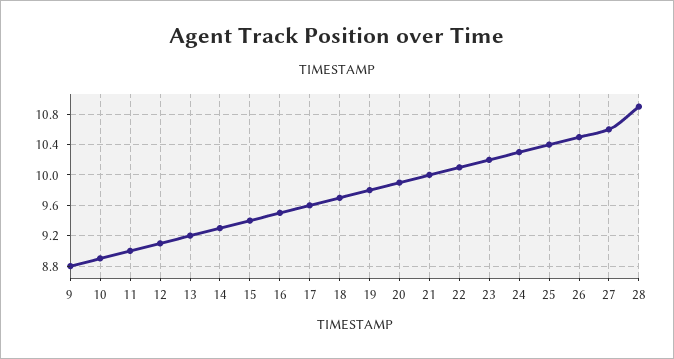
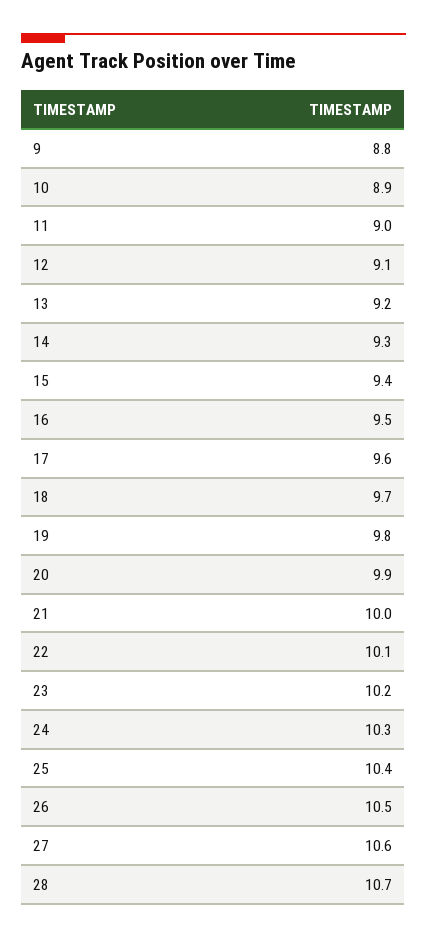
  {
    "9": 8.8,
    "10": 8.9,
    "11": 9,
    "12": 9.1,
    "13": 9.2,
    "14": 9.3,
    "15": 9.4,
    "16": 9.5,
    "17": 9.6,
    "18": 9.7,
    "19": 9.8,
    "20": 9.9,
    "21": 10,
    "22": 10.1,
    "23": 10.2,
    "24": 10.3,
    "25": 10.4,
    "26": 10.5,
    "27": 10.6,
-   "28": 10.9
+   "28": 10.7
  }

